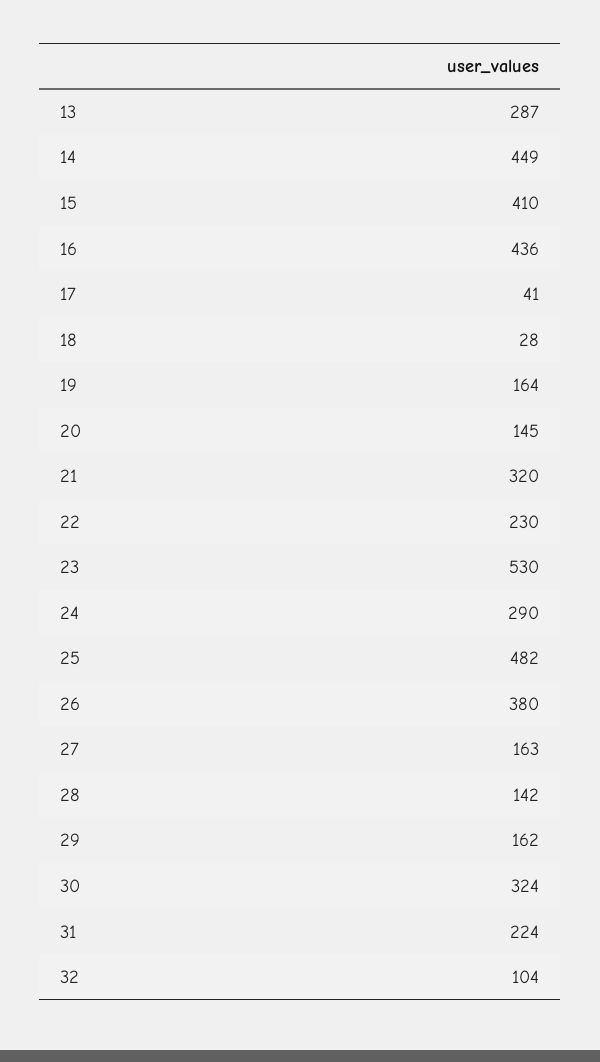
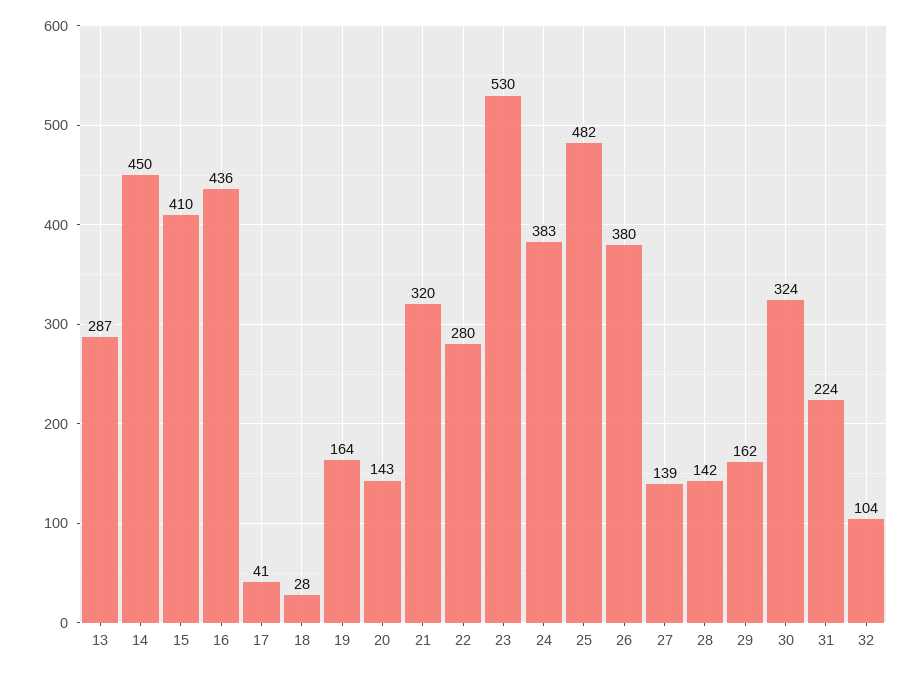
  {
    "13": 287,
-   "14": 449,
+   "14": 450,
    "15": 410,
    "16": 436,
    "17": 41,
    "18": 28,
    "19": 164,
-   "20": 145,
+   "20": 143,
    "21": 320,
-   "22": 230,
+   "22": 280,
    "23": 530,
-   "24": 290,
+   "24": 383,
    "25": 482,
    "26": 380,
-   "27": 163,
+   "27": 139,
    "28": 142,
    "29": 162,
    "30": 324,
    "31": 224,
    "32": 104
  }

